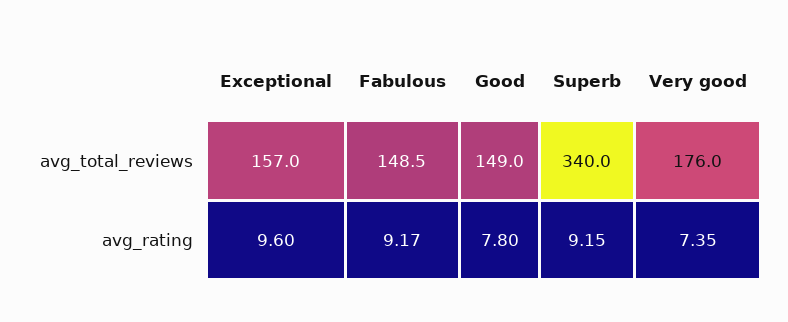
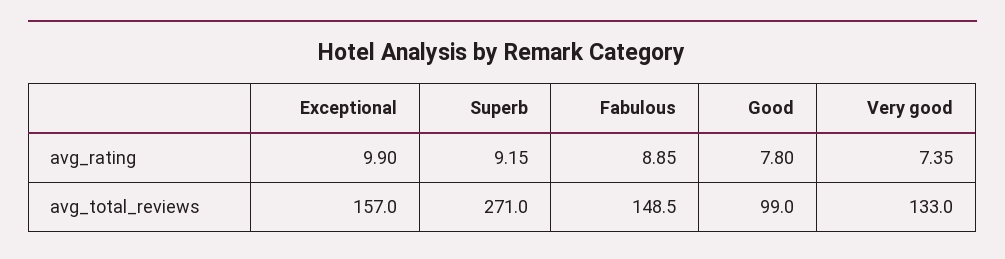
  {
    "Exceptional": {
      "avg_total_reviews": 157,
-     "avg_rating": 9.6
+     "avg_rating": 9.9
    },
    "Fabulous": {
      "avg_total_reviews": 148.5,
-     "avg_rating": 9.17
+     "avg_rating": 8.85
    },
    "Good": {
-     "avg_total_reviews": 149,
+     "avg_total_reviews": 99,
      "avg_rating": 7.8
    },
    "Superb": {
-     "avg_total_reviews": 340,
+     "avg_total_reviews": 271,
      "avg_rating": 9.15
    },
    "Very good": {
-     "avg_total_reviews": 176,
+     "avg_total_reviews": 133,
      "avg_rating": 7.35
    }
  }

